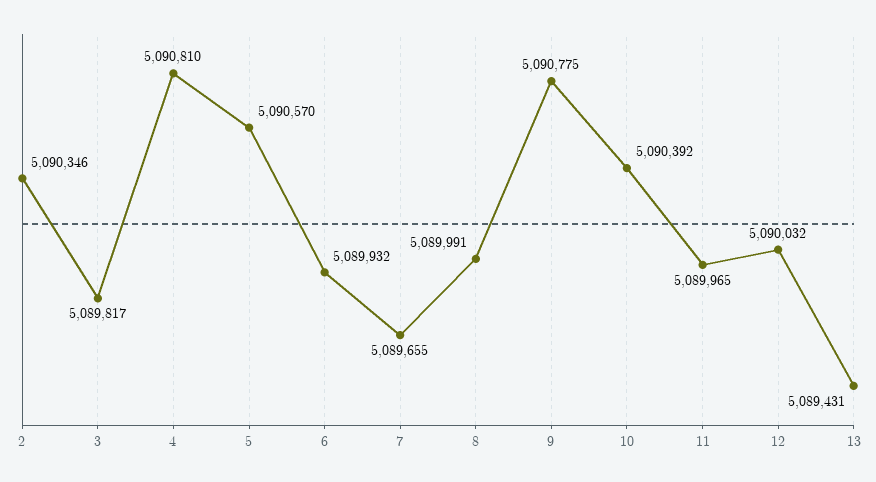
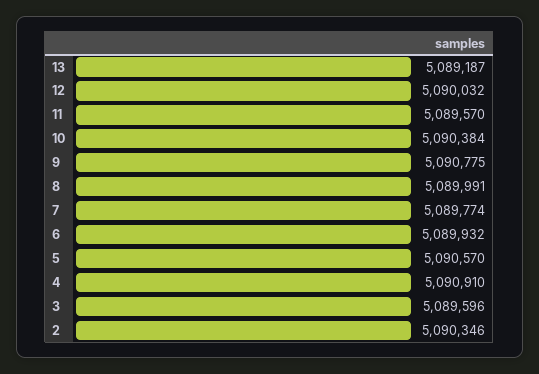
  {
    "2": 5090346,
-   "3": 5089817,
+   "3": 5089596,
-   "4": 5090810,
+   "4": 5090910,
    "5": 5090570,
    "6": 5089932,
-   "7": 5089655,
+   "7": 5089774,
    "8": 5089991,
    "9": 5090775,
-   "10": 5090392,
+   "10": 5090384,
-   "11": 5089965,
+   "11": 5089570,
    "12": 5090032,
-   "13": 5089431
+   "13": 5089187
  }

